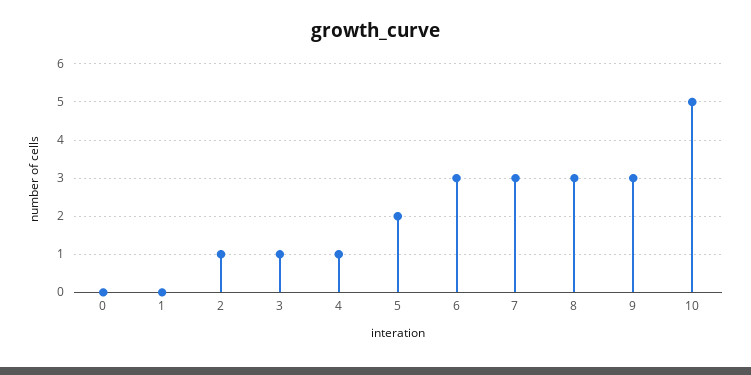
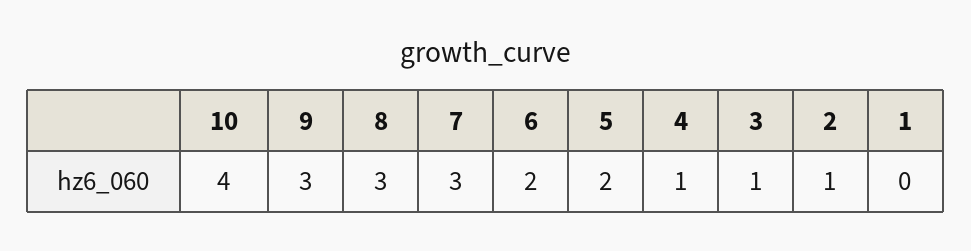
  {
-   "0": 0,
    "1": 0,
    "2": 1,
    "3": 1,
    "4": 1,
    "5": 2,
-   "6": 3,
+   "6": 2,
    "7": 3,
    "8": 3,
    "9": 3,
-   "10": 5
+   "10": 4
  }

